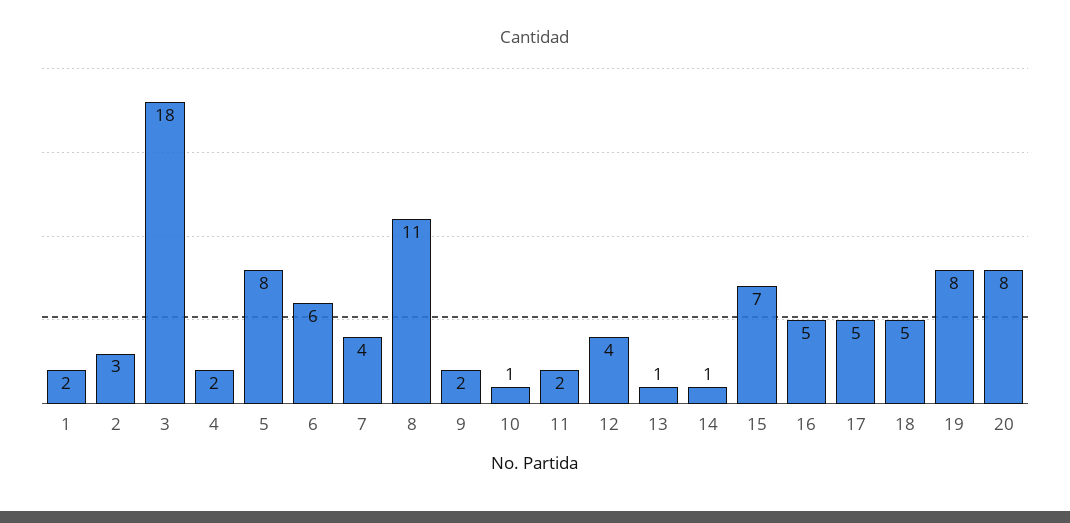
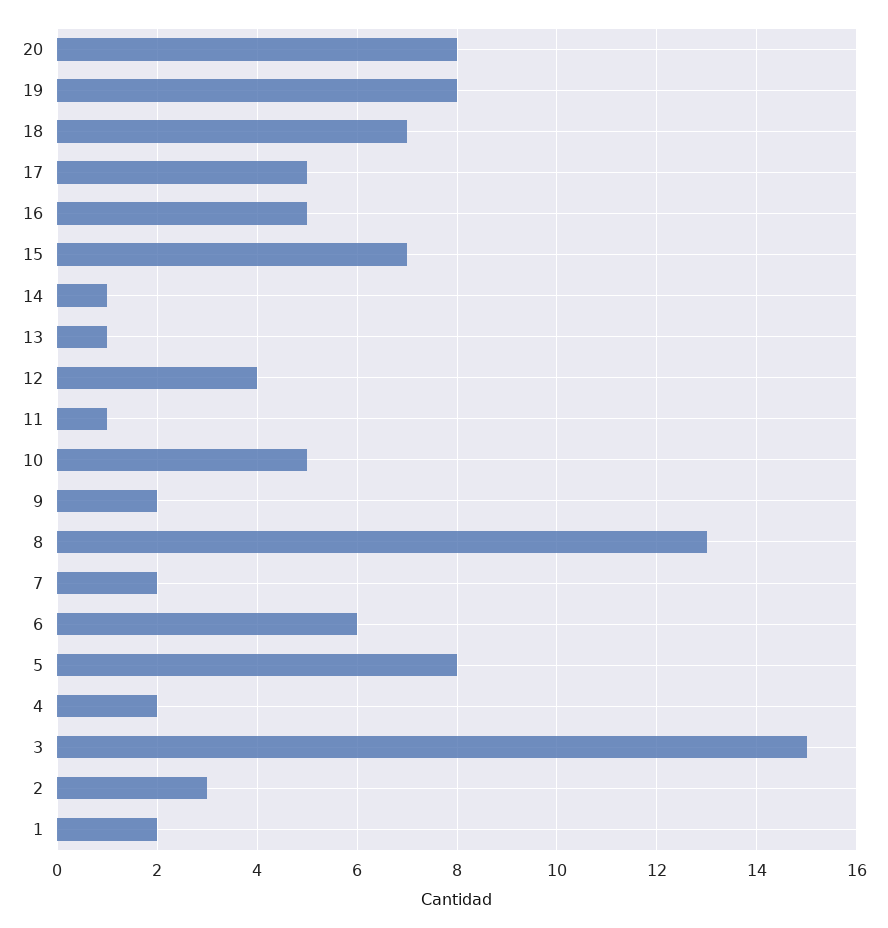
  {
    "1": 2,
    "2": 3,
-   "3": 18,
+   "3": 15,
    "4": 2,
    "5": 8,
    "6": 6,
-   "7": 4,
+   "7": 2,
-   "8": 11,
+   "8": 13,
    "9": 2,
-   "10": 1,
+   "10": 5,
-   "11": 2,
+   "11": 1,
    "12": 4,
    "13": 1,
    "14": 1,
    "15": 7,
    "16": 5,
    "17": 5,
-   "18": 5,
+   "18": 7,
    "19": 8,
    "20": 8
  }

